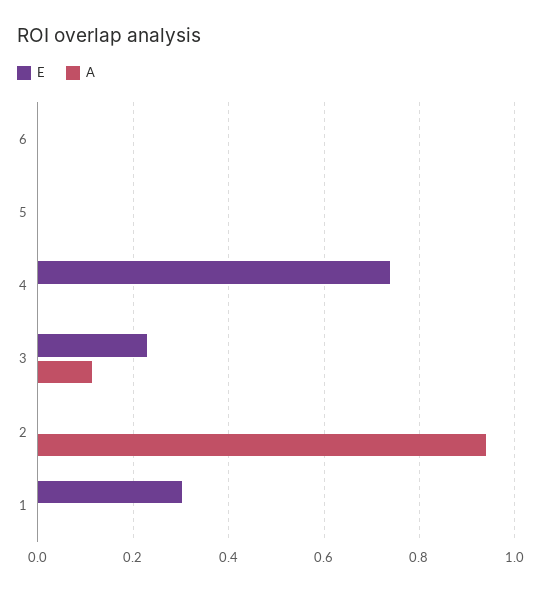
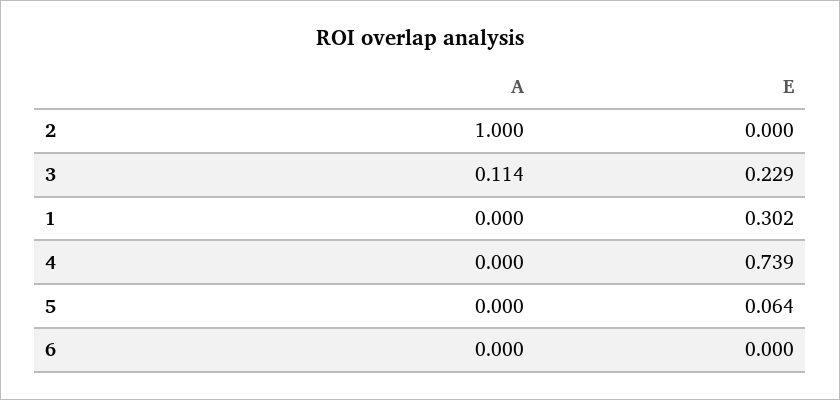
  {
    "E": {
      "6": 0,
-     "5": 0,
+     "5": 0.064,
      "4": 0.739,
      "3": 0.229,
      "2": 0,
      "1": 0.302
    },
    "A": {
      "6": 0,
      "5": 0,
      "4": 0,
      "3": 0.114,
-     "2": 0.94,
+     "2": 1,
      "1": 0
    }
  }

